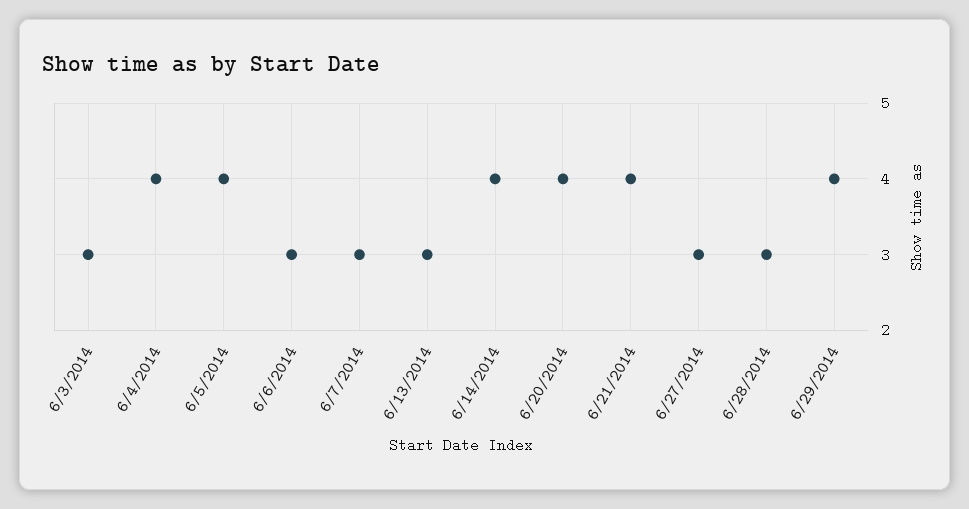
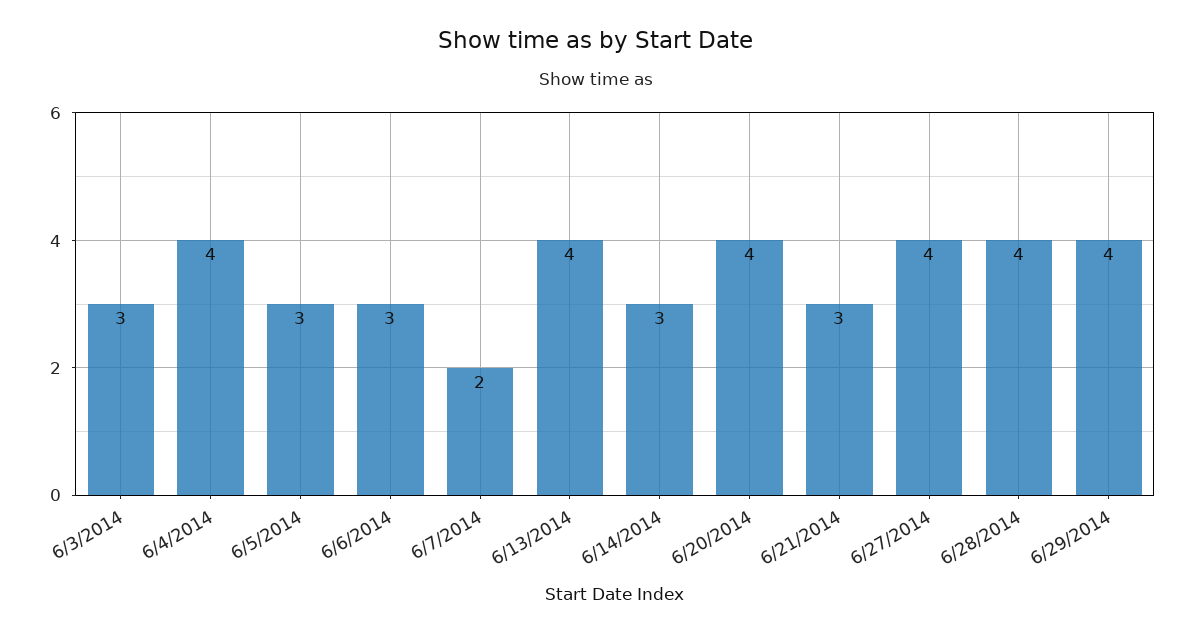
  {
    "6/3/2014": 3,
    "6/4/2014": 4,
-   "6/5/2014": 4,
+   "6/5/2014": 3,
    "6/6/2014": 3,
-   "6/7/2014": 3,
+   "6/7/2014": 2,
-   "6/13/2014": 3,
+   "6/13/2014": 4,
-   "6/14/2014": 4,
+   "6/14/2014": 3,
    "6/20/2014": 4,
-   "6/21/2014": 4,
+   "6/21/2014": 3,
-   "6/27/2014": 3,
+   "6/27/2014": 4,
-   "6/28/2014": 3,
+   "6/28/2014": 4,
    "6/29/2014": 4
  }

